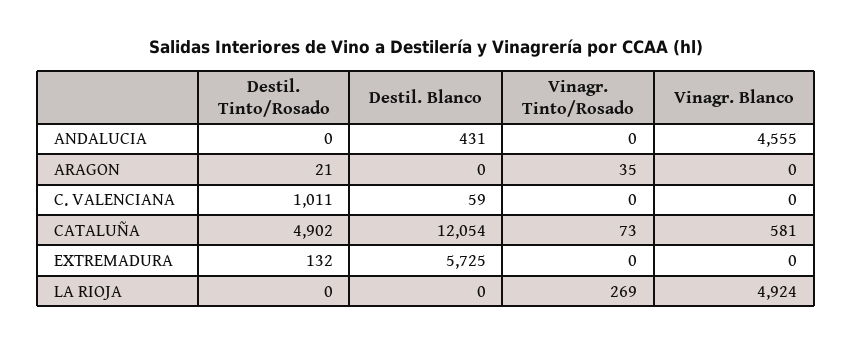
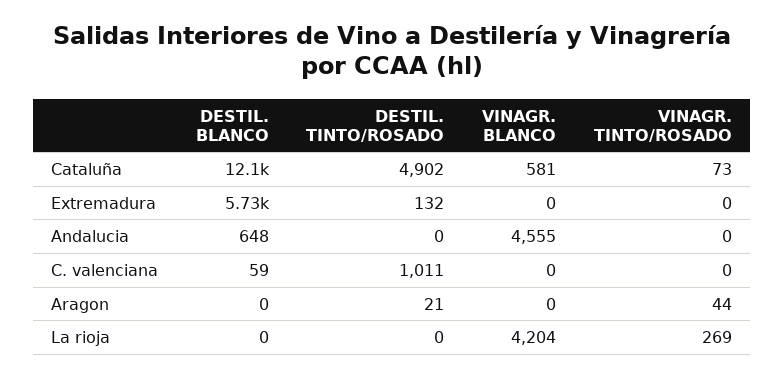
  {
    "Destil. Tinto/Rosado": {
      "ANDALUCIA": 0,
      "ARAGON": 21,
      "C. VALENCIANA": 1011,
      "CATALUÑA": 4902,
      "EXTREMADURA": 132,
      "LA RIOJA": 0
    },
    "Destil. Blanco": {
-     "ANDALUCIA": 431,
+     "ANDALUCIA": 648,
      "ARAGON": 0,
      "C. VALENCIANA": 59,
      "CATALUÑA": 12054,
      "EXTREMADURA": 5725,
      "LA RIOJA": 0
    },
    "Vinagr. Tinto/Rosado": {
      "ANDALUCIA": 0,
-     "ARAGON": 35,
+     "ARAGON": 44,
      "C. VALENCIANA": 0,
      "CATALUÑA": 73,
      "EXTREMADURA": 0,
      "LA RIOJA": 269
    },
    "Vinagr. Blanco": {
      "ANDALUCIA": 4555,
      "ARAGON": 0,
      "C. VALENCIANA": 0,
      "CATALUÑA": 581,
      "EXTREMADURA": 0,
-     "LA RIOJA": 4924
+     "LA RIOJA": 4204
    }
  }

